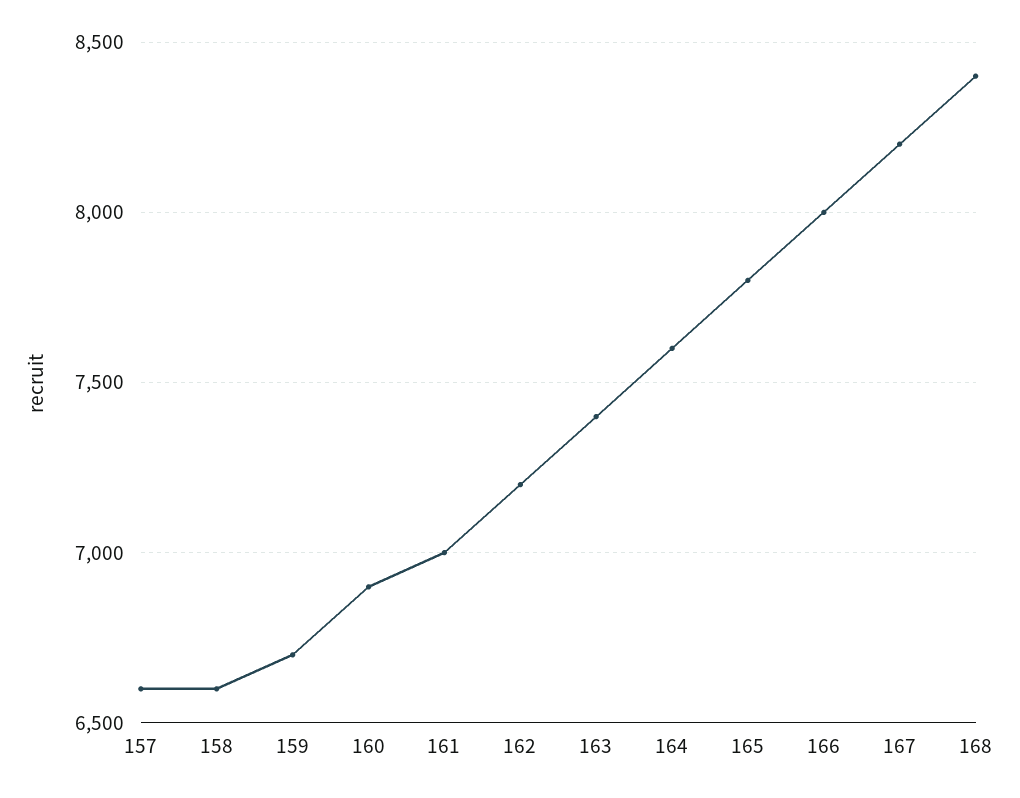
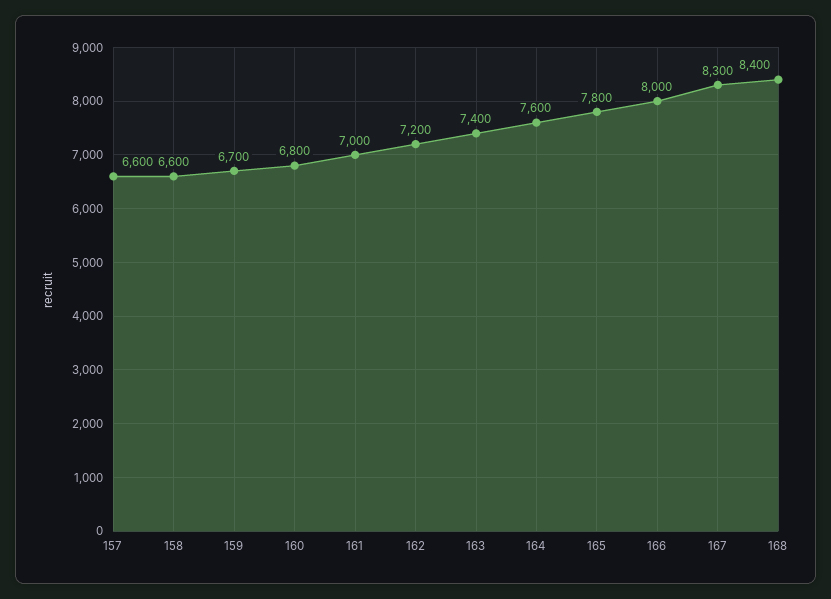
  {
    "157": 6600,
    "158": 6600,
    "159": 6700,
-   "160": 6900,
+   "160": 6800,
    "161": 7000,
    "162": 7200,
    "163": 7400,
    "164": 7600,
    "165": 7800,
    "166": 8000,
-   "167": 8200,
+   "167": 8300,
    "168": 8400
  }

